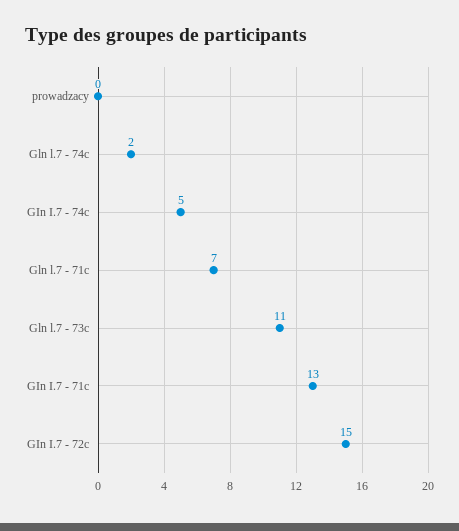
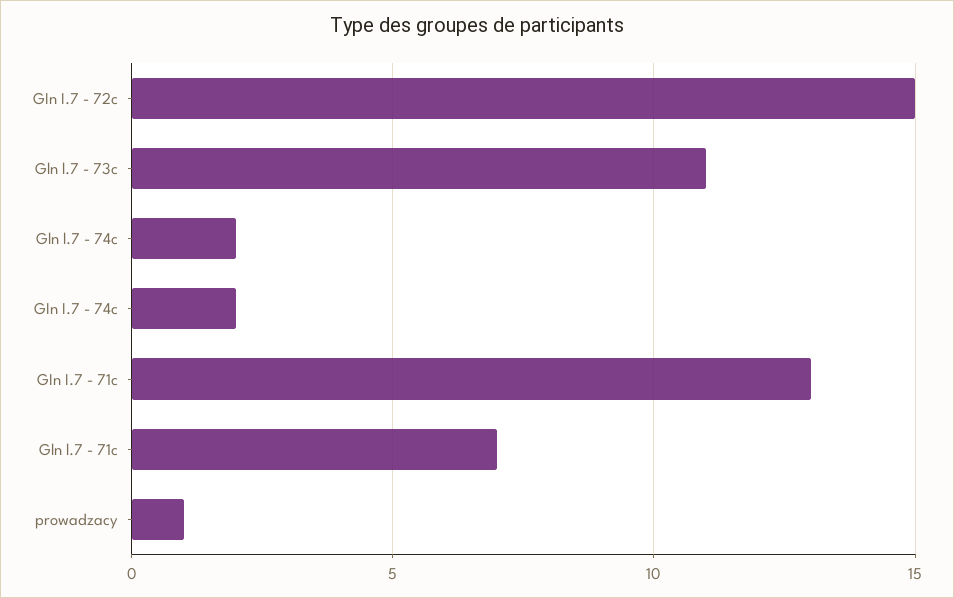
  {
-   "prowadzacy": 0,
+   "prowadzacy": 1,
    "Gln l.7 - 74c": 2,
-   "GIn I.7 - 74c": 5,
+   "GIn I.7 - 74c": 2,
    "Gln l.7 - 71c": 7,
    "Gln l.7 - 73c": 11,
    "GIn I.7 - 71c": 13,
    "GIn I.7 - 72c": 15
  }

